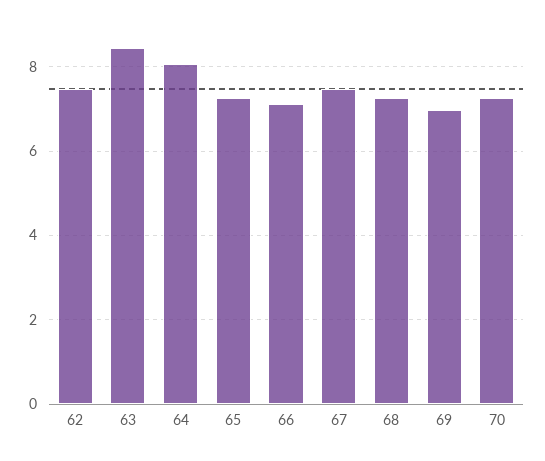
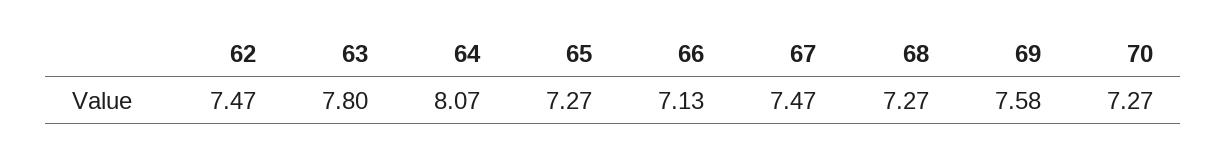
  {
    "62": 7.47,
-   "63": 8.4,
+   "63": 7.8,
    "64": 8.07,
    "65": 7.27,
    "66": 7.13,
    "67": 7.47,
    "68": 7.27,
-   "69": 7,
+   "69": 7.58,
    "70": 7.27
  }

